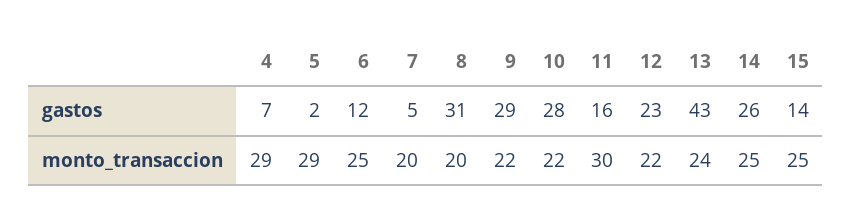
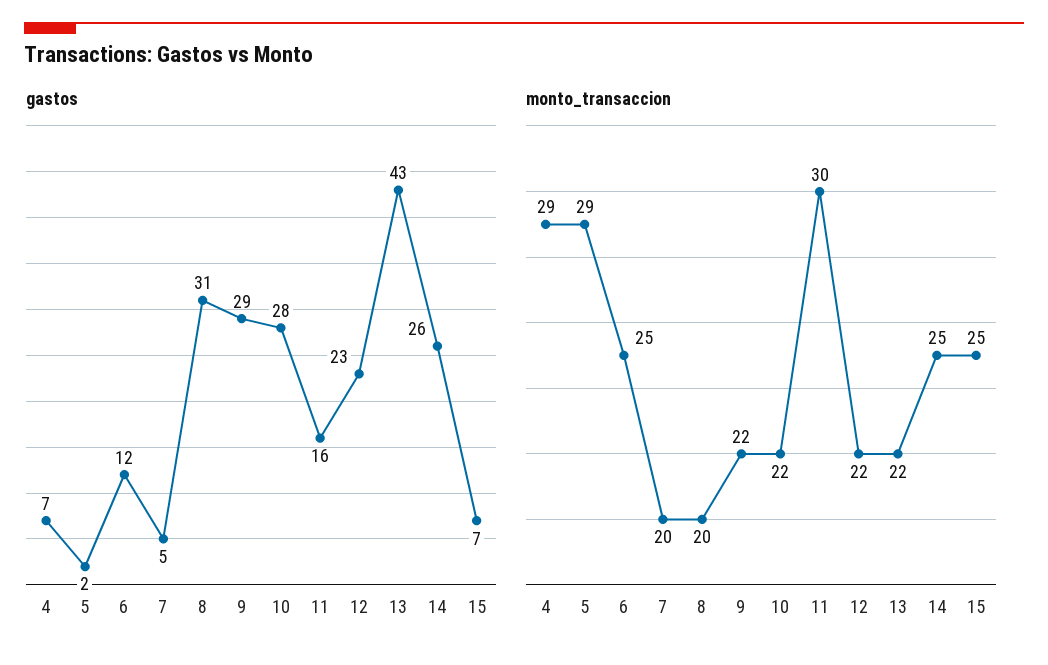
  {
    "gastos": {
      "4": 7,
      "5": 2,
      "6": 12,
      "7": 5,
      "8": 31,
      "9": 29,
      "10": 28,
      "11": 16,
      "12": 23,
      "13": 43,
      "14": 26,
-     "15": 14
+     "15": 7
    },
    "monto_transaccion": {
      "4": 29,
      "5": 29,
      "6": 25,
      "7": 20,
      "8": 20,
      "9": 22,
      "10": 22,
      "11": 30,
      "12": 22,
-     "13": 24,
+     "13": 22,
      "14": 25,
      "15": 25
    }
  }

